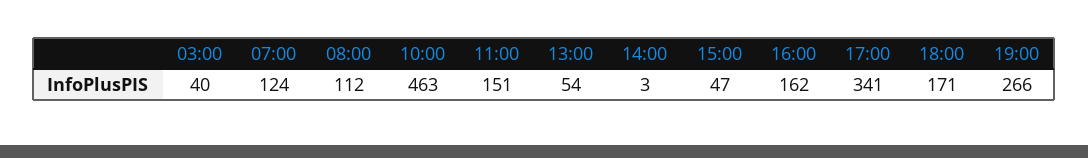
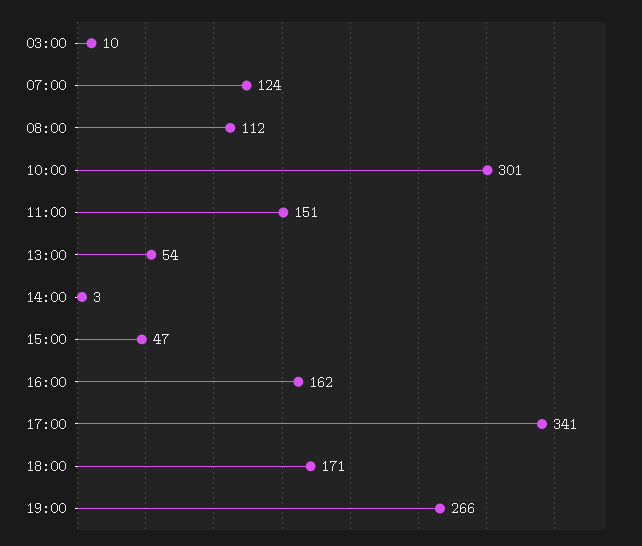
  {
-   "03:00": 40,
+   "03:00": 10,
    "07:00": 124,
    "08:00": 112,
-   "10:00": 463,
+   "10:00": 301,
    "11:00": 151,
    "13:00": 54,
    "14:00": 3,
    "15:00": 47,
    "16:00": 162,
    "17:00": 341,
    "18:00": 171,
    "19:00": 266
  }

